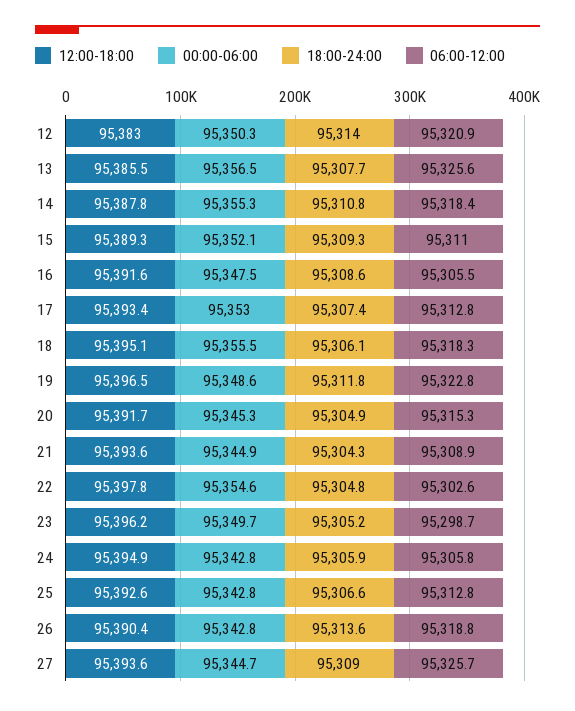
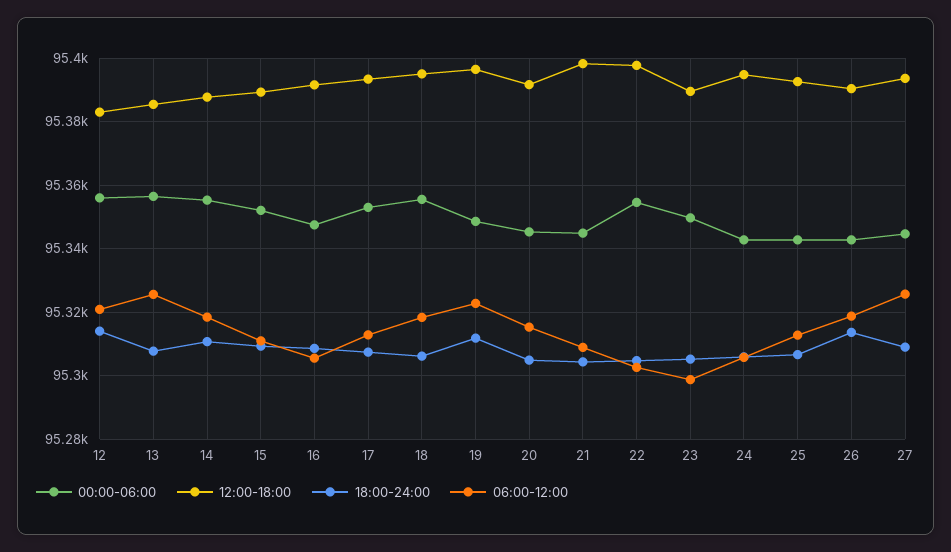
  {
    "12:00-18:00": {
      "12": 95383,
      "13": 95385.5,
      "14": 95387.8,
      "15": 95389.3,
      "16": 95391.6,
      "17": 95393.4,
      "18": 95395.1,
      "19": 95396.5,
      "20": 95391.7,
-     "21": 95393.6,
+     "21": 95398,
      "22": 95397.8,
-     "23": 95396.2,
+     "23": 95390,
      "24": 95394.9,
      "25": 95392.6,
      "26": 95390.4,
      "27": 95393.6
    },
    "00:00-06:00": {
-     "12": 95350.3,
+     "12": 95356,
      "13": 95356.5,
      "14": 95355.3,
      "15": 95352.1,
      "16": 95347.5,
      "17": 95353,
      "18": 95355.5,
      "19": 95348.6,
      "20": 95345.3,
      "21": 95344.9,
      "22": 95354.6,
      "23": 95349.7,
      "24": 95342.8,
      "25": 95342.8,
      "26": 95342.8,
      "27": 95344.7
    },
    "18:00-24:00": {
      "12": 95314,
      "13": 95307.7,
      "14": 95310.8,
      "15": 95309.3,
      "16": 95308.6,
      "17": 95307.4,
      "18": 95306.1,
      "19": 95311.8,
      "20": 95304.9,
      "21": 95304.3,
      "22": 95304.8,
      "23": 95305.2,
      "24": 95305.9,
      "25": 95306.6,
      "26": 95313.6,
      "27": 95309
    },
    "06:00-12:00": {
      "12": 95320.9,
      "13": 95325.6,
      "14": 95318.4,
      "15": 95311,
      "16": 95305.5,
      "17": 95312.8,
      "18": 95318.3,
      "19": 95322.8,
      "20": 95315.3,
      "21": 95308.9,
      "22": 95302.6,
      "23": 95298.7,
      "24": 95305.8,
      "25": 95312.8,
      "26": 95318.8,
      "27": 95325.7
    }
  }

